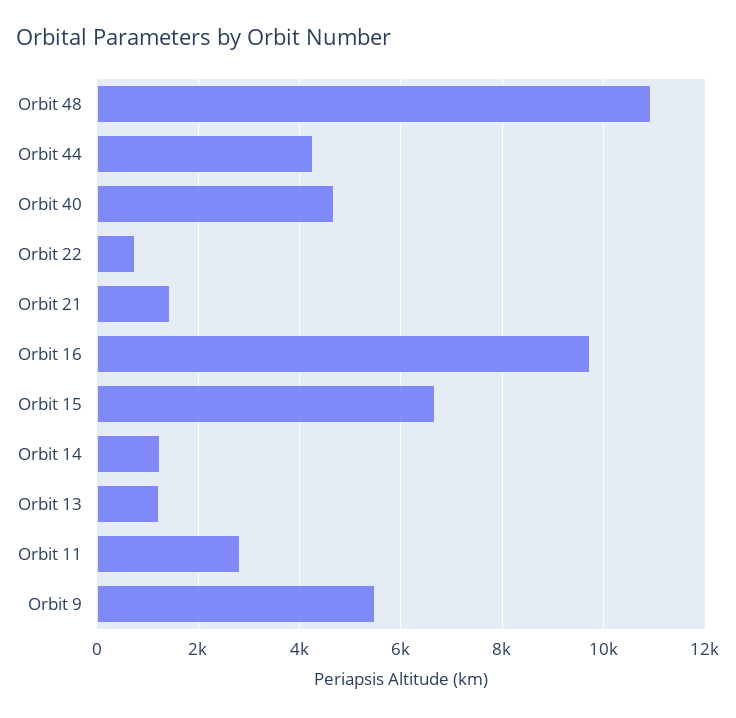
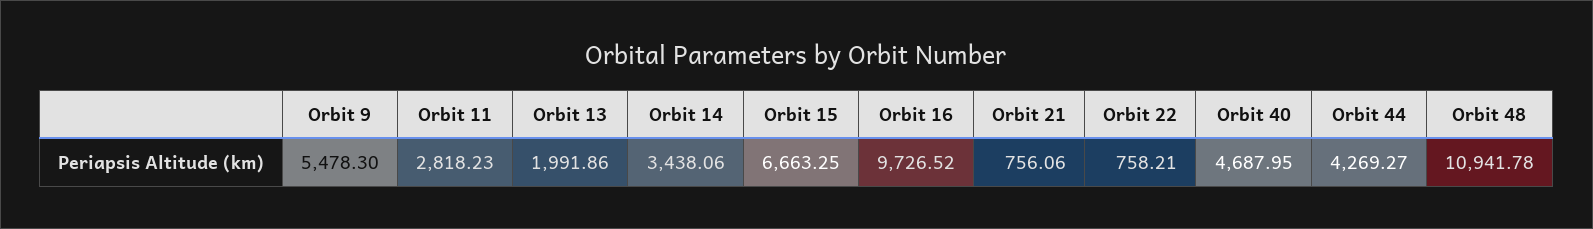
  {
    "Orbit 48": 10941.78,
    "Orbit 44": 4269.27,
    "Orbit 40": 4687.95,
    "Orbit 22": 758.21,
-   "Orbit 21": 1400,
+   "Orbit 21": 756.06,
    "Orbit 16": 9726.52,
    "Orbit 15": 6663.25,
-   "Orbit 14": 1200,
+   "Orbit 14": 3438.06,
-   "Orbit 13": 1200,
+   "Orbit 13": 1991.86,
    "Orbit 11": 2818.23,
    "Orbit 9": 5478.3
  }

